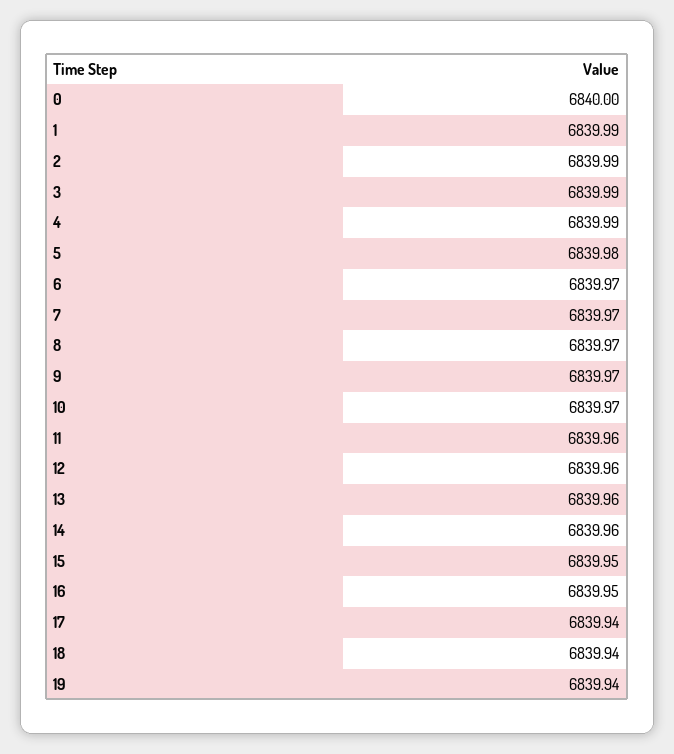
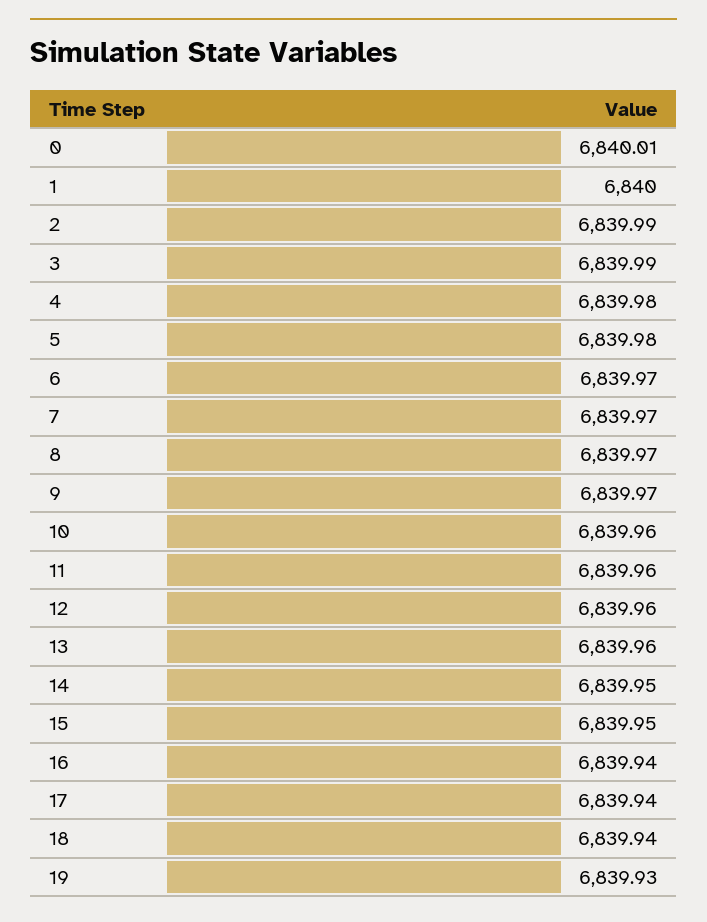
  {
-   "0": 6840,
+   "0": 6840.01,
-   "1": 6839.99,
+   "1": 6840,
    "2": 6839.99,
    "3": 6839.99,
-   "4": 6839.99,
+   "4": 6839.98,
    "5": 6839.98,
    "6": 6839.97,
    "7": 6839.97,
    "8": 6839.97,
    "9": 6839.97,
-   "10": 6839.97,
+   "10": 6839.96,
    "11": 6839.96,
    "12": 6839.96,
    "13": 6839.96,
-   "14": 6839.96,
+   "14": 6839.95,
    "15": 6839.95,
-   "16": 6839.95,
+   "16": 6839.94,
    "17": 6839.94,
    "18": 6839.94,
-   "19": 6839.94
+   "19": 6839.93
  }

